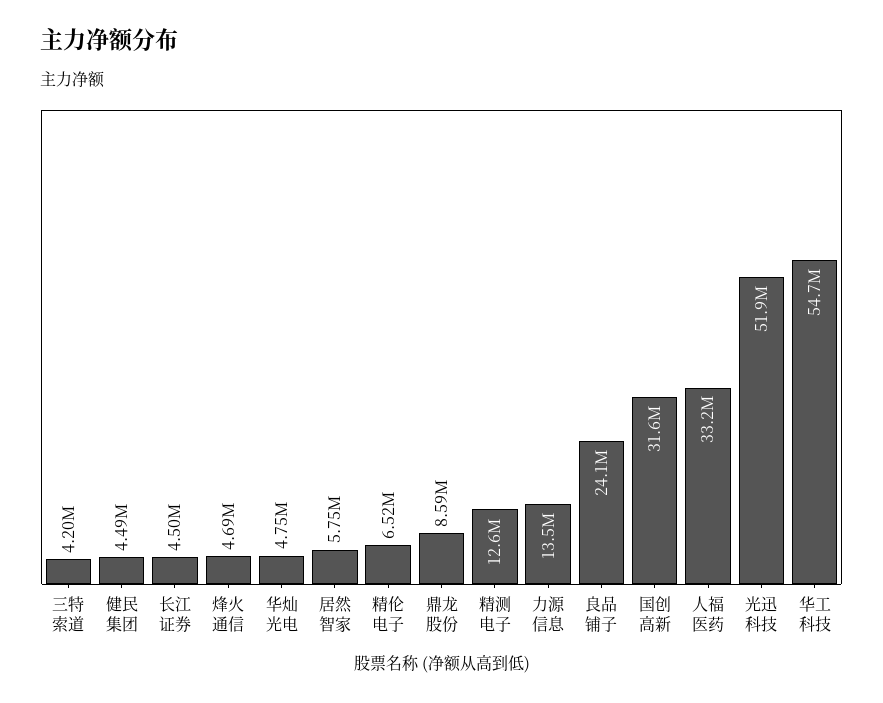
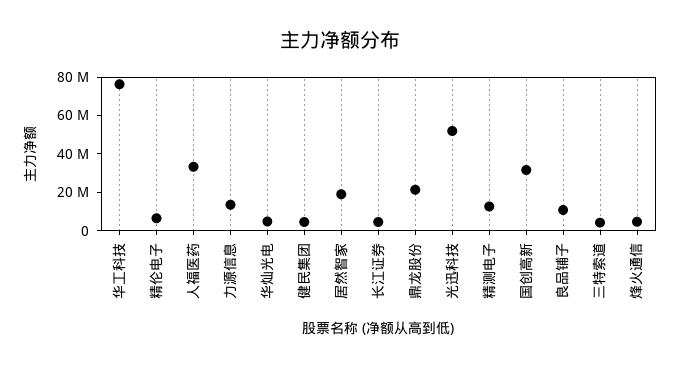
  {
    "三特索道": 4200000,
    "健民集团": 4490000,
    "长江证券": 4500000,
    "烽火通信": 4690000,
    "华灿光电": 4750000,
-   "居然智家": 5750000,
+   "居然智家": 20000000,
    "精伦电子": 6520000,
-   "鼎龙股份": 8590000,
+   "鼎龙股份": 20000000,
    "精测电子": 12600000,
    "力源信息": 13500000,
-   "良品铺子": 24100000,
+   "良品铺子": 10000000,
    "国创高新": 31600000,
    "人福医药": 33200000,
    "光迅科技": 51900000,
-   "华工科技": 54700000
+   "华工科技": 75000000
  }

